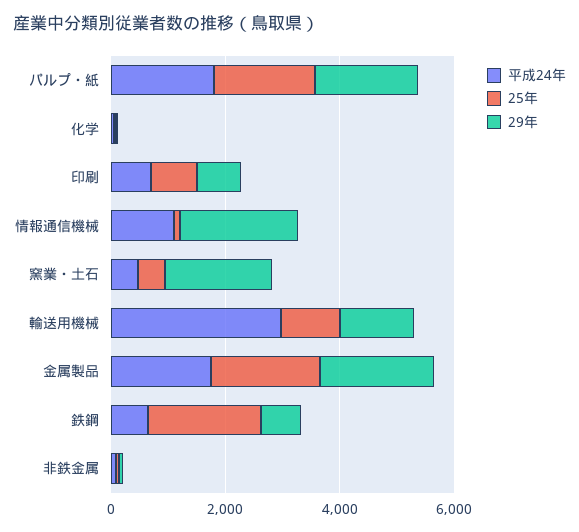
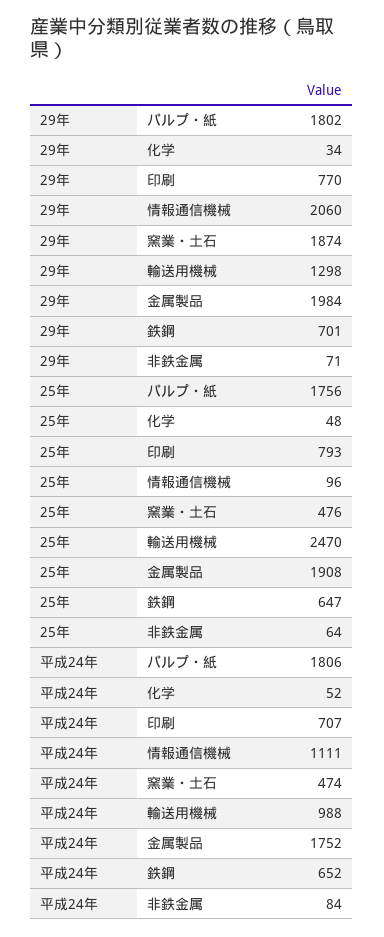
  {
    "平成24年": {
      "パルプ・紙": 1806,
      "化学": 52,
      "印刷": 707,
      "情報通信機械": 1111,
      "窯業・土石": 474,
-     "輸送用機械": 3000,
+     "輸送用機械": 988,
      "金属製品": 1752,
      "鉄鋼": 652,
      "非鉄金属": 84
    },
    "25年": {
      "パルプ・紙": 1756,
      "化学": 48,
      "印刷": 793,
      "情報通信機械": 96,
      "窯業・土石": 476,
-     "輸送用機械": 1000,
+     "輸送用機械": 2470,
      "金属製品": 1908,
-     "鉄鋼": 2000,
+     "鉄鋼": 647,
      "非鉄金属": 64
    },
    "29年": {
      "パルプ・紙": 1802,
      "化学": 34,
      "印刷": 770,
      "情報通信機械": 2060,
      "窯業・土石": 1874,
      "輸送用機械": 1298,
      "金属製品": 1984,
      "鉄鋼": 701,
      "非鉄金属": 71
    }
  }

